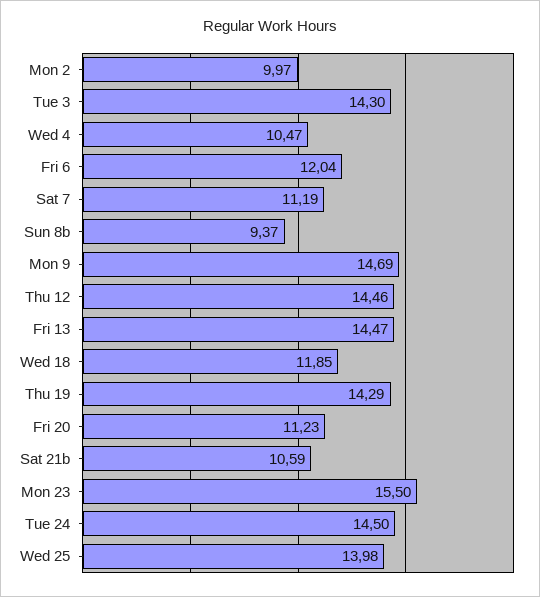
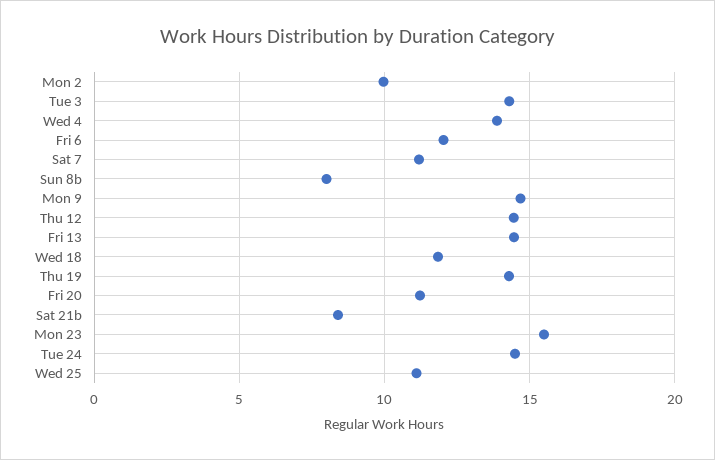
  {
    "Mon 2": 9.97,
    "Tue 3": 14.3,
-   "Wed 4": 10.47,
+   "Wed 4": 14,
    "Fri 6": 12.04,
    "Sat 7": 11.19,
-   "Sun 8b": 9.37,
+   "Sun 8b": 8,
    "Mon 9": 14.69,
    "Thu 12": 14.46,
    "Fri 13": 14.47,
    "Wed 18": 11.85,
    "Thu 19": 14.29,
    "Fri 20": 11.23,
-   "Sat 21b": 10.59,
+   "Sat 21b": 8.5,
    "Mon 23": 15.5,
    "Tue 24": 14.5,
-   "Wed 25": 13.98
+   "Wed 25": 11
  }

